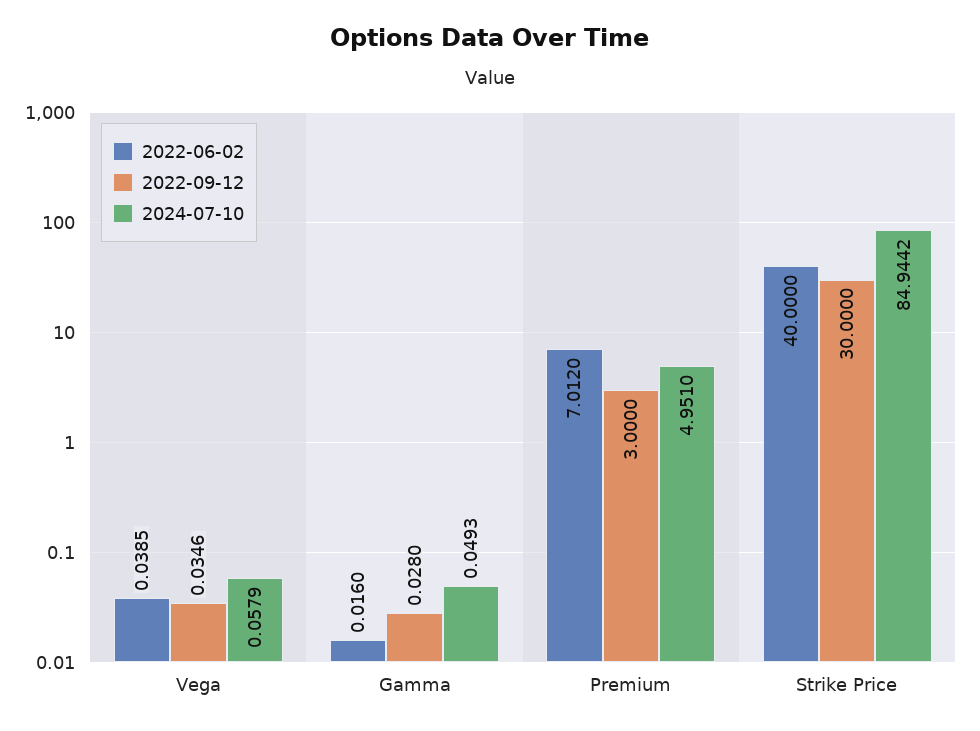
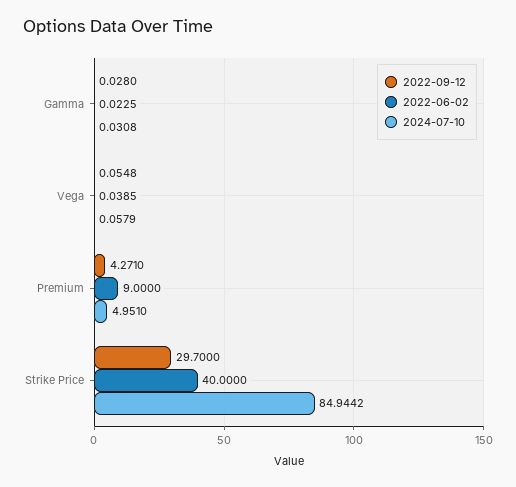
  {
    "2022-06-02": {
      "Vega": 0.0385,
-     "Gamma": 0.016,
+     "Gamma": 0.0225,
-     "Premium": 7.012,
+     "Premium": 9,
      "Strike Price": 40
    },
    "2022-09-12": {
-     "Vega": 0.0346,
+     "Vega": 0.0548,
      "Gamma": 0.028,
-     "Premium": 3,
+     "Premium": 4.271,
-     "Strike Price": 30
+     "Strike Price": 29.7
    },
    "2024-07-10": {
      "Vega": 0.0579,
-     "Gamma": 0.0493,
+     "Gamma": 0.0308,
      "Premium": 4.951,
      "Strike Price": 84.9442
    }
  }

